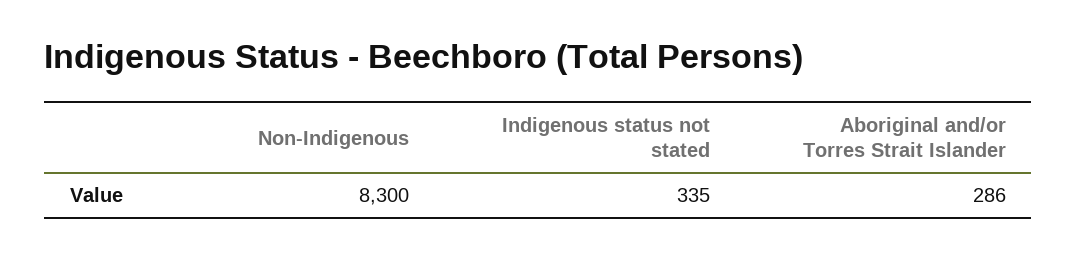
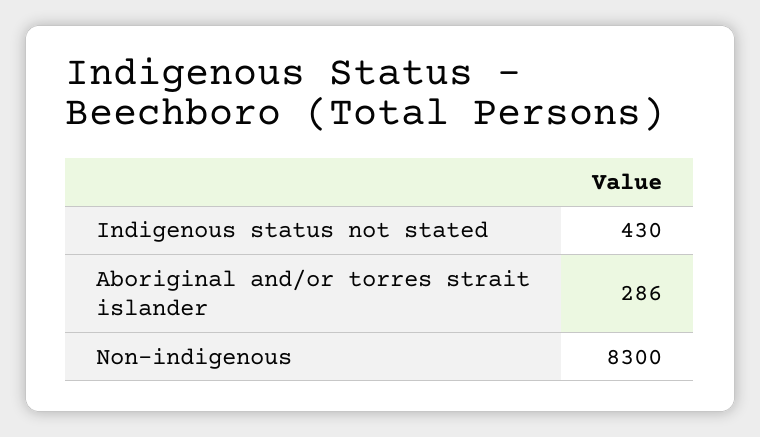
  {
    "Non-Indigenous": 8300,
-   "Indigenous status not stated": 335,
+   "Indigenous status not stated": 430,
    "Aboriginal and/or Torres Strait Islander": 286
  }

